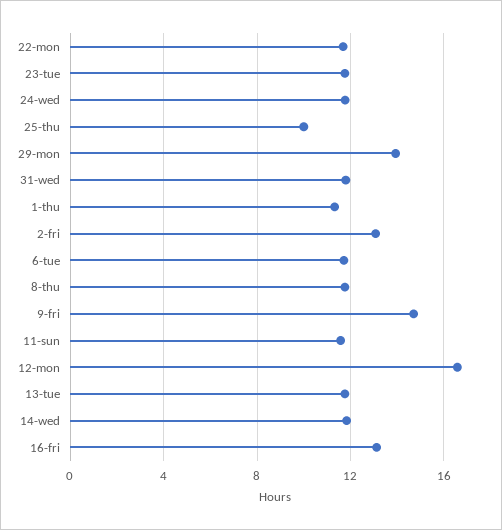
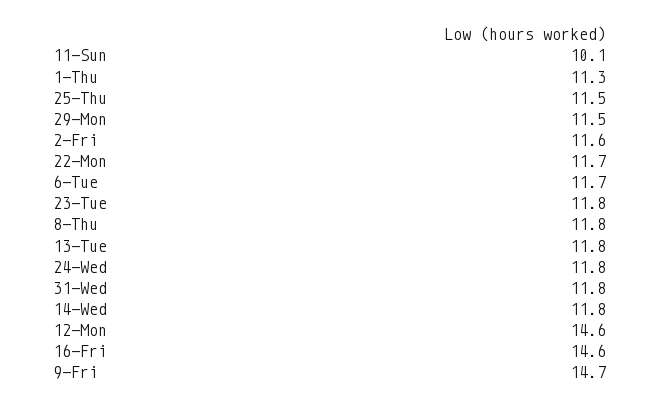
  {
    "22-mon": 11.7,
    "23-tue": 11.8,
    "24-wed": 11.8,
-   "25-thu": 10,
+   "25-thu": 11.5,
-   "29-mon": 14,
+   "29-mon": 11.5,
    "31-wed": 11.8,
    "1-thu": 11.3,
-   "2-fri": 13,
+   "2-fri": 11.6,
    "6-tue": 11.7,
    "8-thu": 11.8,
    "9-fri": 14.7,
-   "11-sun": 11.5,
+   "11-sun": 10.1,
-   "12-mon": 16.5,
+   "12-mon": 14.6,
    "13-tue": 11.8,
    "14-wed": 11.8,
-   "16-fri": 13
+   "16-fri": 14.6
  }

